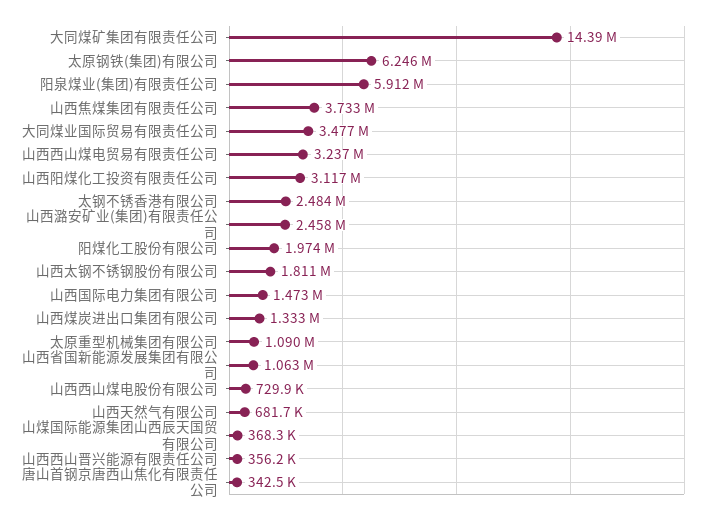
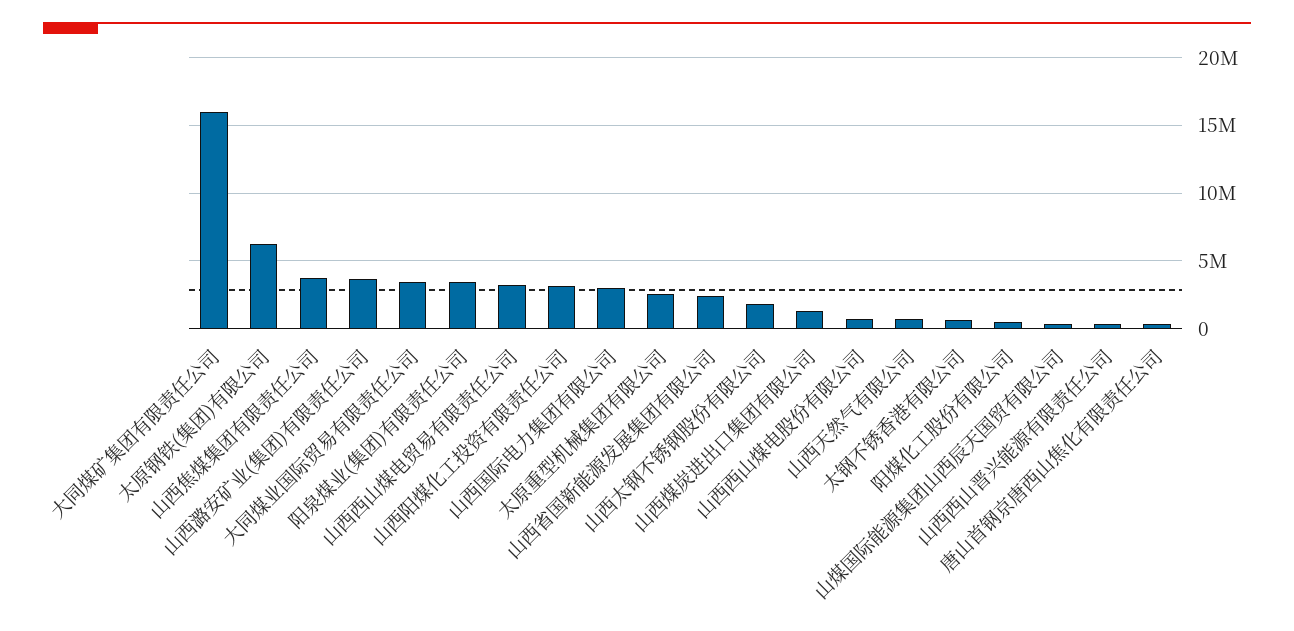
  {
-   "大同煤矿集团有限责任公司": 14390000,
+   "大同煤矿集团有限责任公司": 16000000,
    "太原钢铁(集团)有限公司": 6246000,
-   "阳泉煤业(集团)有限责任公司": 5912000,
+   "阳泉煤业(集团)有限责任公司": 3500000,
    "山西焦煤集团有限责任公司": 3733000,
    "大同煤业国际贸易有限责任公司": 3477000,
    "山西西山煤电贸易有限责任公司": 3237000,
    "山西阳煤化工投资有限责任公司": 3117000,
-   "太钢不锈香港有限公司": 2484000,
+   "太钢不锈香港有限公司": 500000,
-   "山西潞安矿业(集团)有限责任公司": 2458000,
+   "山西潞安矿业(集团)有限责任公司": 3500000,
-   "阳煤化工股份有限公司": 1974000,
+   "阳煤化工股份有限公司": 500000,
    "山西太钢不锈钢股份有限公司": 1811000,
-   "山西国际电力集团有限公司": 1473000,
+   "山西国际电力集团有限公司": 3000000,
    "山西煤炭进出口集团有限公司": 1333000,
-   "太原重型机械集团有限公司": 1090000,
+   "太原重型机械集团有限公司": 2500000,
-   "山西省国新能源发展集团有限公司": 1063000,
+   "山西省国新能源发展集团有限公司": 2500000,
    "山西西山煤电股份有限公司": 729900,
    "山西天然气有限公司": 681700,
    "山煤国际能源集团山西辰天国贸有限公司": 368300,
    "山西西山晋兴能源有限责任公司": 356200,
    "唐山首钢京唐西山焦化有限责任公司": 342500
  }

